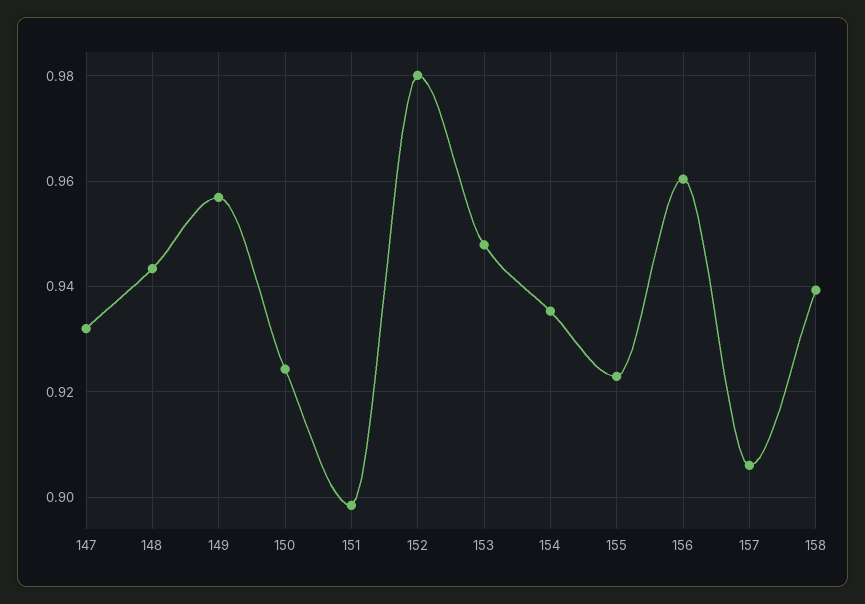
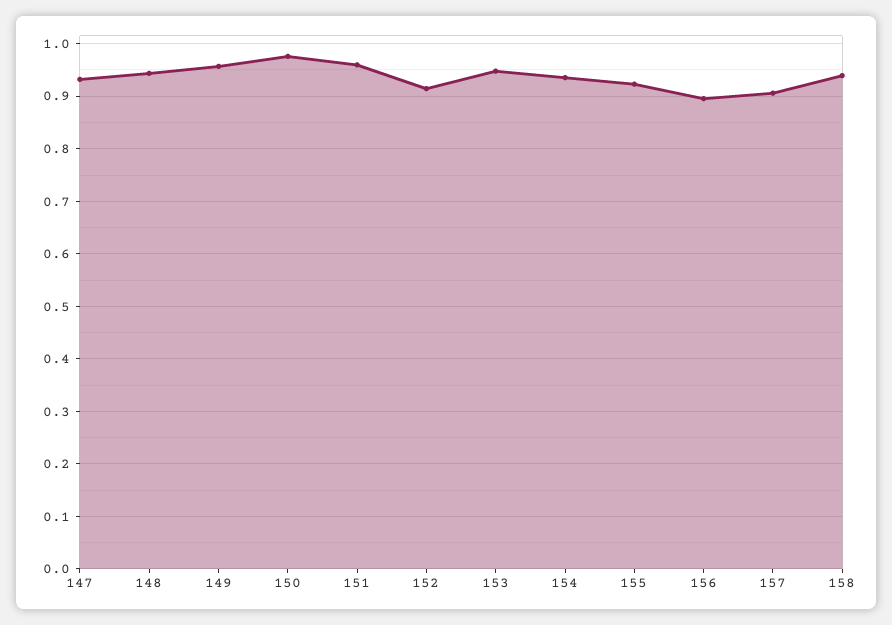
  {
    "147": 0.932,
    "148": 0.944,
    "149": 0.956,
-   "150": 0.924,
+   "150": 0.98,
-   "151": 0.898,
+   "151": 0.96,
-   "152": 0.98,
+   "152": 0.92,
    "153": 0.948,
    "154": 0.936,
    "155": 0.922,
-   "156": 0.96,
+   "156": 0.9,
    "157": 0.906,
    "158": 0.94
  }

